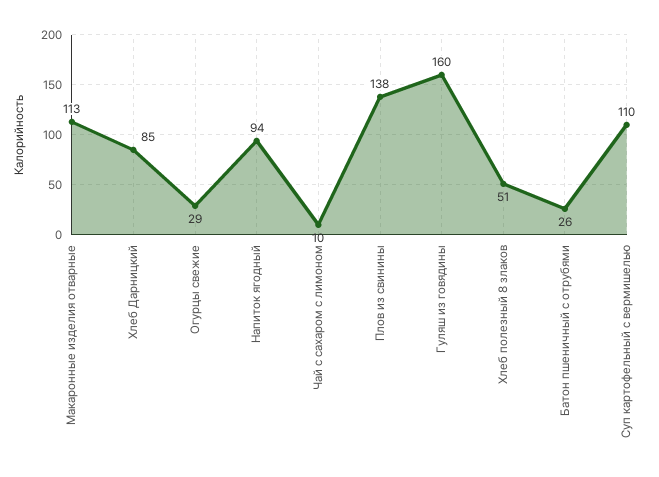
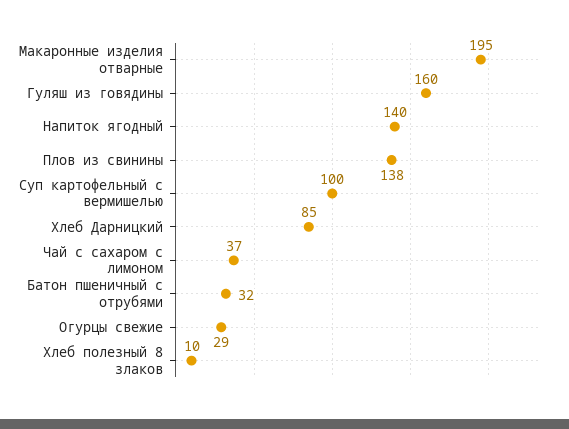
  {
-   "Макаронные изделия отварные": 113,
+   "Макаронные изделия отварные": 195,
    "Хлеб Дарницкий": 85,
    "Огурцы свежие": 29,
-   "Напиток ягодный": 94,
+   "Напиток ягодный": 140,
-   "Чай с сахаром с лимоном": 10,
+   "Чай с сахаром с лимоном": 37,
    "Плов из свинины": 138,
    "Гуляш из говядины": 160,
-   "Хлеб полезный 8 злаков": 51,
+   "Хлеб полезный 8 злаков": 10,
-   "Батон пшеничный с отрубями": 26,
+   "Батон пшеничный с отрубями": 32,
-   "Суп картофельный с вермишелью": 110
+   "Суп картофельный с вермишелью": 100
  }

